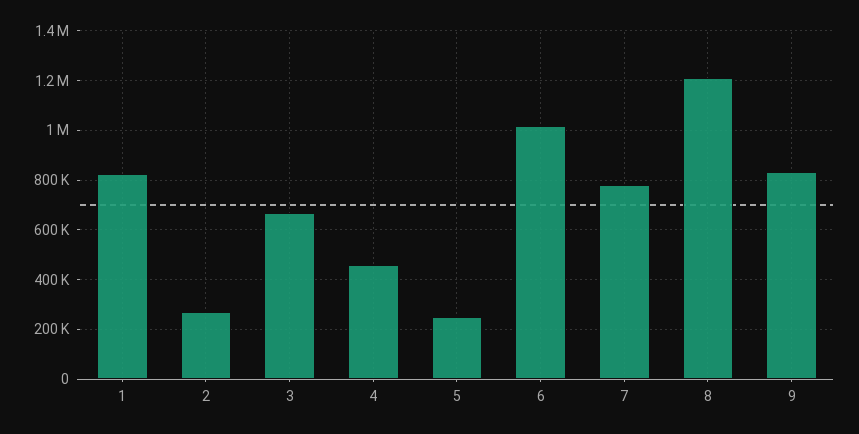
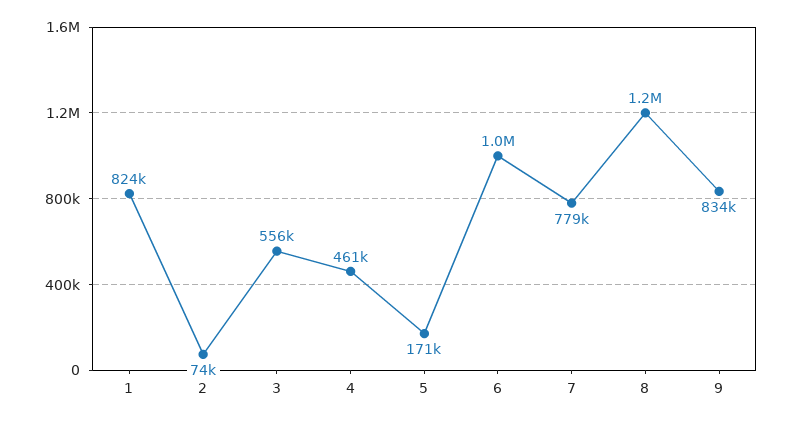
  {
    "1": 824000,
-   "2": 275000,
+   "2": 74000,
-   "3": 675000,
+   "3": 556000,
    "4": 461000,
-   "5": 250000,
+   "5": 171000,
    "6": 1000000,
    "7": 779000,
    "8": 1200000,
    "9": 834000
  }

